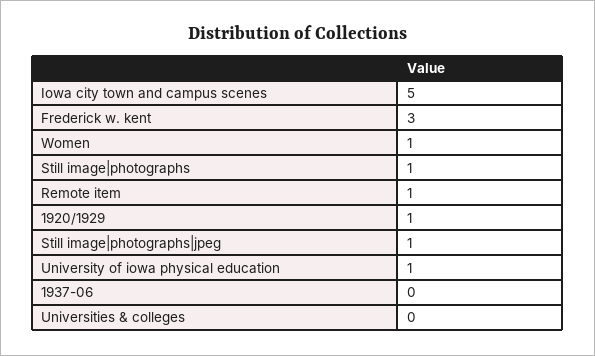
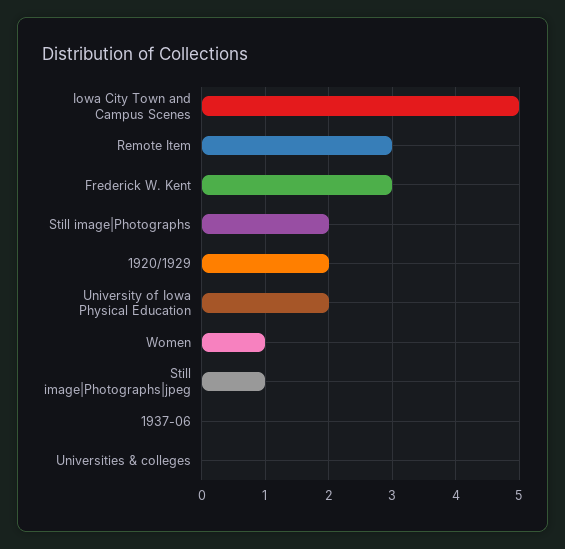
  {
    "Iowa city town and campus scenes": 5,
    "Frederick w. kent": 3,
    "Women": 1,
-   "Still image|photographs": 1,
+   "Still image|photographs": 2,
-   "Remote item": 1,
+   "Remote item": 3,
-   "1920/1929": 1,
+   "1920/1929": 2,
    "Still image|photographs|jpeg": 1,
-   "University of iowa physical education": 1,
+   "University of iowa physical education": 2,
    "1937-06": 0,
    "Universities & colleges": 0
  }

